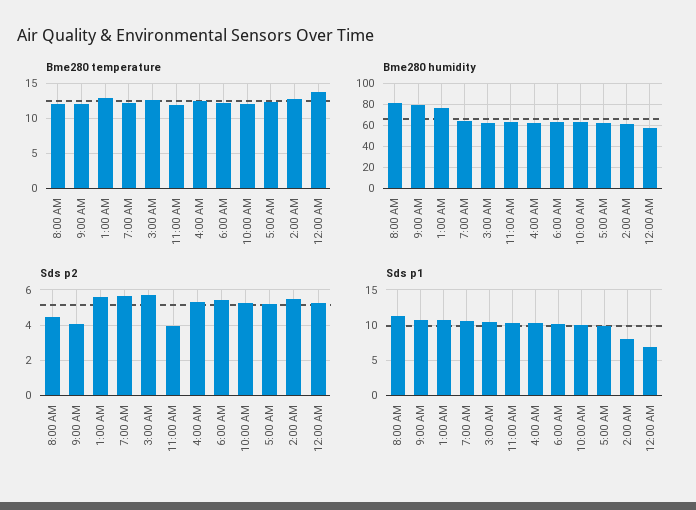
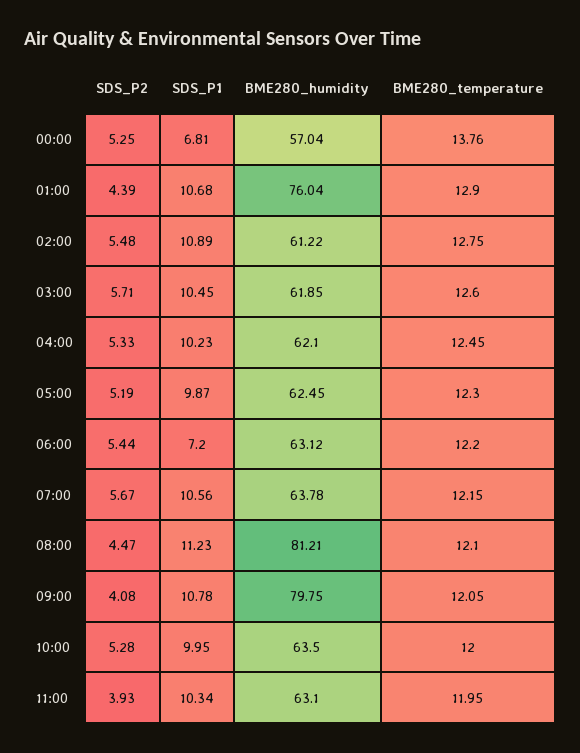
  {
    "Bme280 temperature": {
      "8:00 AM": 12.1,
      "9:00 AM": 12.05,
      "1:00 AM": 12.9,
      "7:00 AM": 12.15,
      "3:00 AM": 12.6,
      "11:00 AM": 11.95,
      "4:00 AM": 12.45,
      "6:00 AM": 12.2,
      "10:00 AM": 12,
      "5:00 AM": 12.3,
      "2:00 AM": 12.75,
      "12:00 AM": 13.76
    },
    "Bme280 humidity": {
      "8:00 AM": 81.21,
      "9:00 AM": 79.75,
      "1:00 AM": 76.04,
      "7:00 AM": 63.78,
      "3:00 AM": 61.85,
      "11:00 AM": 63.1,
      "4:00 AM": 62.1,
      "6:00 AM": 63.12,
      "10:00 AM": 63.5,
      "5:00 AM": 62.45,
      "2:00 AM": 61.22,
      "12:00 AM": 57.04
    },
    "Sds p2": {
      "8:00 AM": 4.47,
      "9:00 AM": 4.08,
-     "1:00 AM": 5.5,
+     "1:00 AM": 4.39,
      "7:00 AM": 5.67,
      "3:00 AM": 5.71,
      "11:00 AM": 3.93,
      "4:00 AM": 5.33,
      "6:00 AM": 5.44,
      "10:00 AM": 5.28,
      "5:00 AM": 5.19,
      "2:00 AM": 5.48,
      "12:00 AM": 5.25
    },
    "Sds p1": {
      "8:00 AM": 11.23,
      "9:00 AM": 10.78,
      "1:00 AM": 10.68,
      "7:00 AM": 10.56,
      "3:00 AM": 10.45,
      "11:00 AM": 10.34,
      "4:00 AM": 10.23,
-     "6:00 AM": 10,
+     "6:00 AM": 7.2,
      "10:00 AM": 9.95,
      "5:00 AM": 9.87,
-     "2:00 AM": 8,
+     "2:00 AM": 10.89,
      "12:00 AM": 6.81
    }
  }

